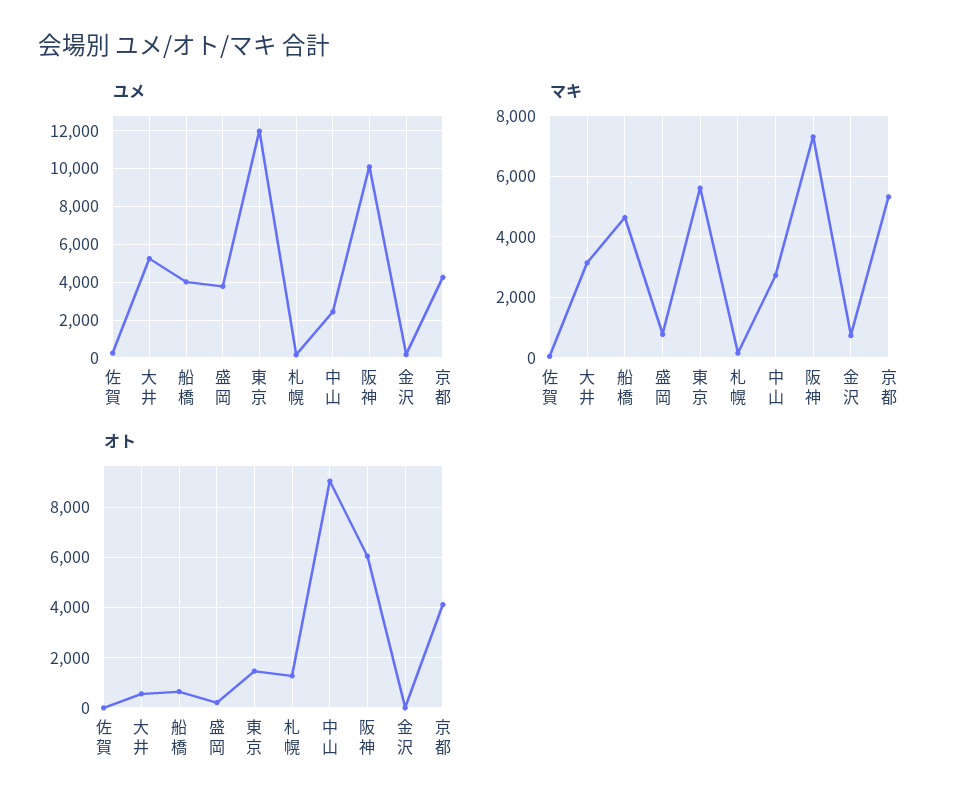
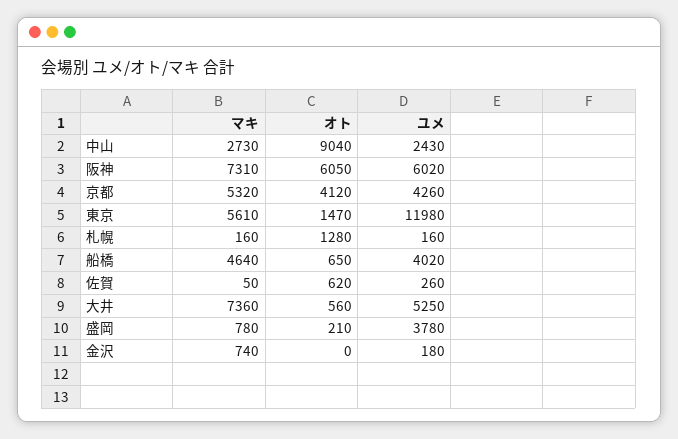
  {
    "ユメ": {
      "佐賀": 260,
      "大井": 5250,
      "船橋": 4020,
      "盛岡": 3780,
      "東京": 11980,
      "札幌": 160,
      "中山": 2430,
-     "阪神": 10000,
+     "阪神": 6020,
      "金沢": 180,
      "京都": 4260
    },
    "マキ": {
      "佐賀": 50,
-     "大井": 3200,
+     "大井": 7360,
      "船橋": 4640,
      "盛岡": 780,
      "東京": 5610,
      "札幌": 160,
      "中山": 2730,
      "阪神": 7310,
      "金沢": 740,
      "京都": 5320
    },
    "オト": {
-     "佐賀": 0,
+     "佐賀": 620,
      "大井": 560,
      "船橋": 650,
      "盛岡": 210,
      "東京": 1470,
      "札幌": 1280,
      "中山": 9040,
      "阪神": 6050,
      "金沢": 0,
      "京都": 4120
    }
  }

